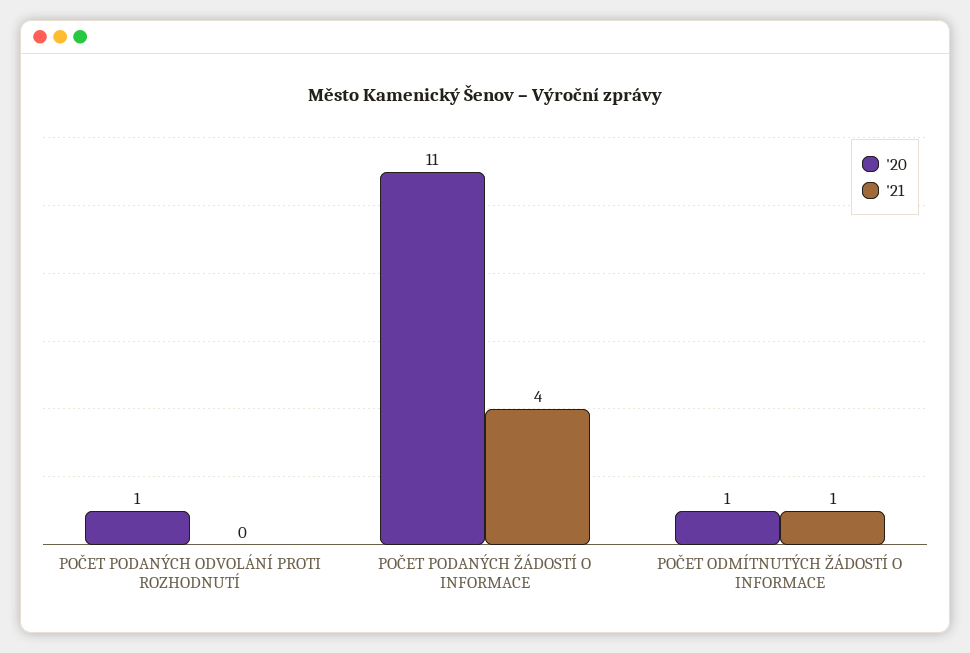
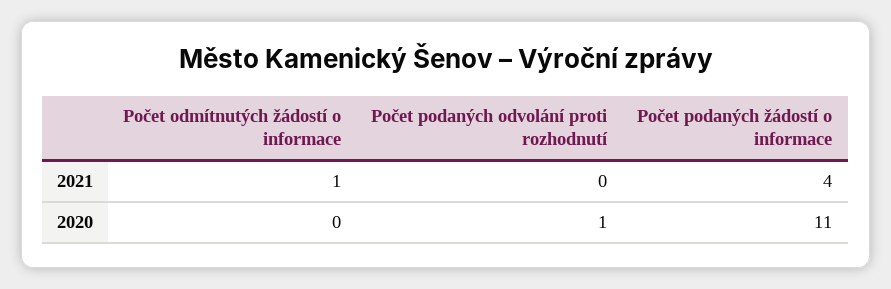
  {
    "'20": {
      "POČET PODANÝCH ODVOLÁNÍ PROTI ROZHODNUTÍ": 1,
      "POČET PODANÝCH ŽÁDOSTÍ O INFORMACE": 11,
-     "POČET ODMÍTNUTÝCH ŽÁDOSTÍ O INFORMACE": 1
+     "POČET ODMÍTNUTÝCH ŽÁDOSTÍ O INFORMACE": 0
    },
    "'21": {
      "POČET PODANÝCH ODVOLÁNÍ PROTI ROZHODNUTÍ": 0,
      "POČET PODANÝCH ŽÁDOSTÍ O INFORMACE": 4,
      "POČET ODMÍTNUTÝCH ŽÁDOSTÍ O INFORMACE": 1
    }
  }

